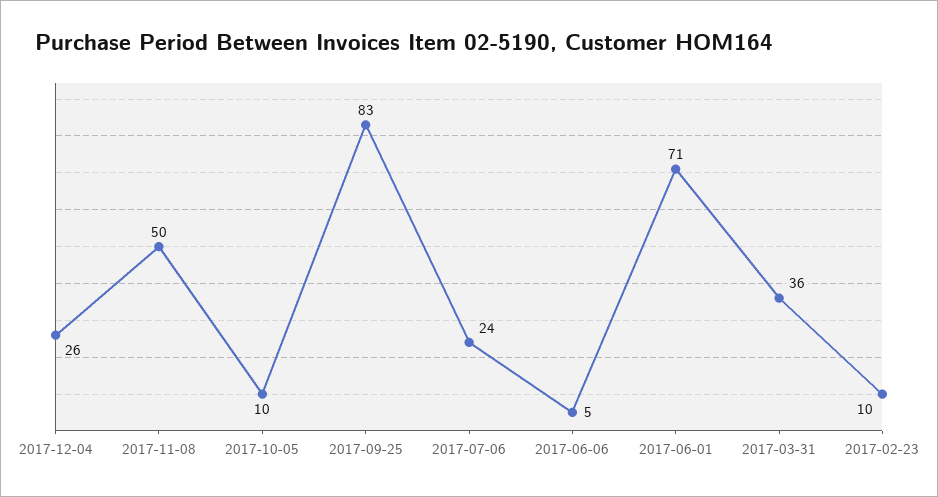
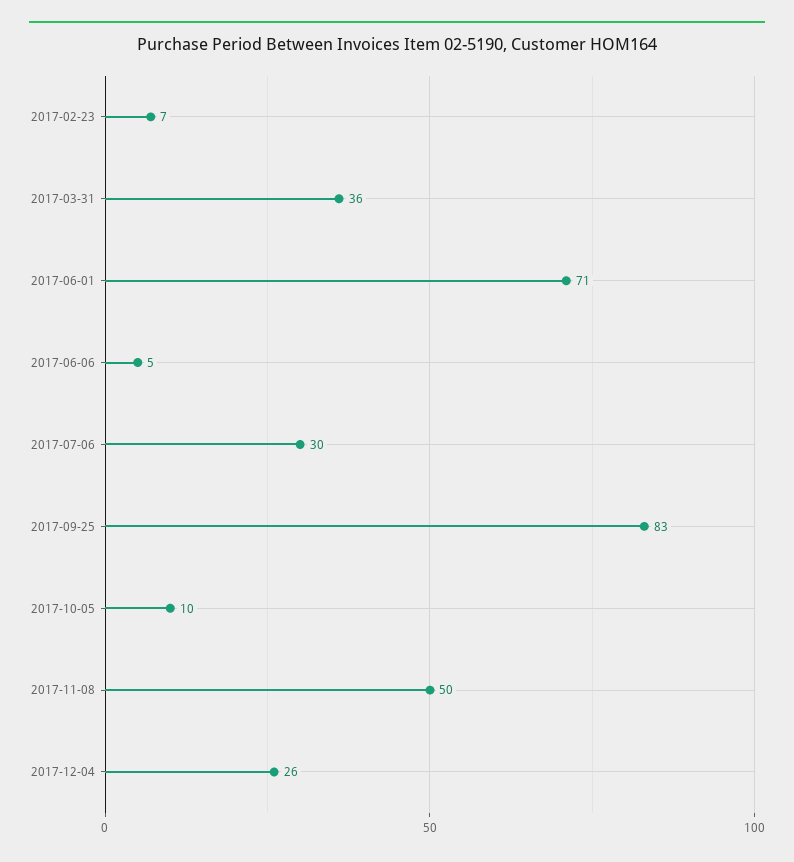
  {
    "2017-12-04": 26,
    "2017-11-08": 50,
    "2017-10-05": 10,
    "2017-09-25": 83,
-   "2017-07-06": 24,
+   "2017-07-06": 30,
    "2017-06-06": 5,
    "2017-06-01": 71,
    "2017-03-31": 36,
-   "2017-02-23": 10
+   "2017-02-23": 7
  }

